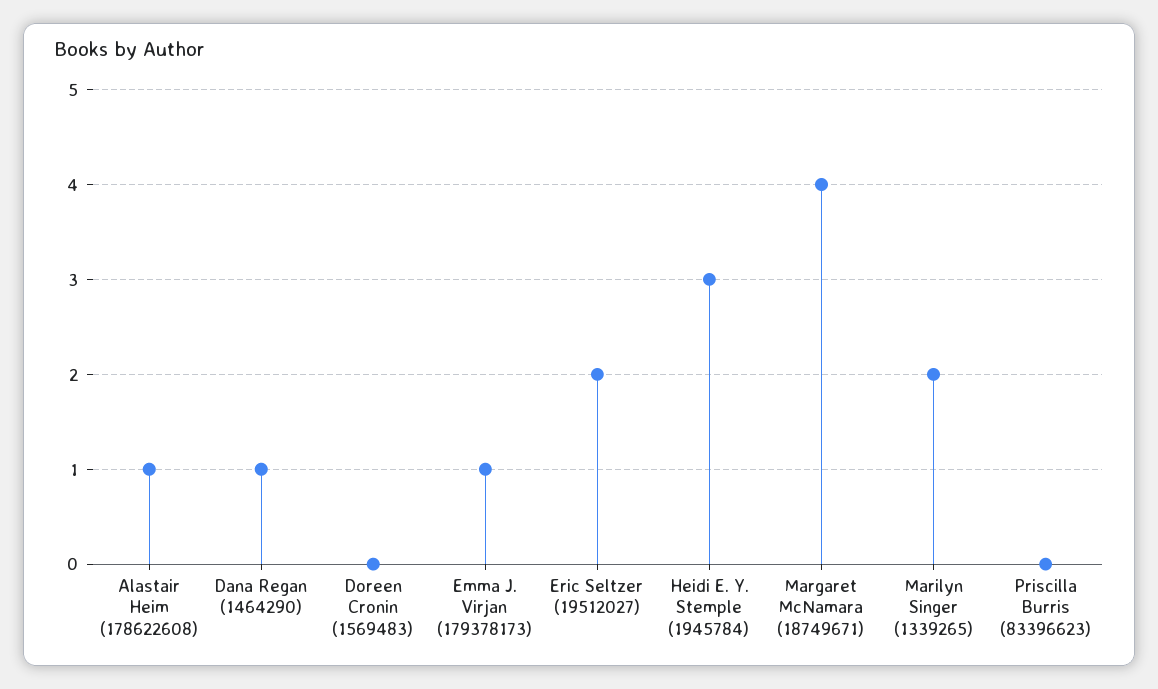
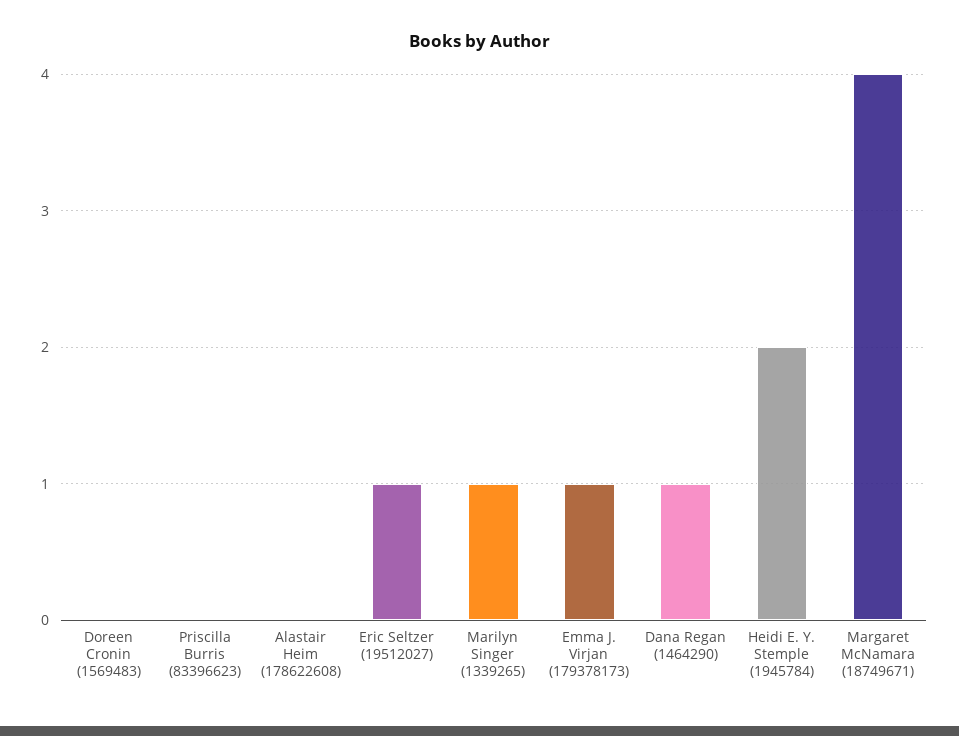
  {
-   "Alastair Heim (178622608)": 1,
+   "Alastair Heim (178622608)": 0,
    "Dana Regan (1464290)": 1,
    "Doreen Cronin (1569483)": 0,
    "Emma J. Virjan (179378173)": 1,
-   "Eric Seltzer (19512027)": 2,
+   "Eric Seltzer (19512027)": 1,
-   "Heidi E. Y. Stemple (1945784)": 3,
+   "Heidi E. Y. Stemple (1945784)": 2,
    "Margaret McNamara (18749671)": 4,
-   "Marilyn Singer (1339265)": 2,
+   "Marilyn Singer (1339265)": 1,
    "Priscilla Burris (83396623)": 0
  }

